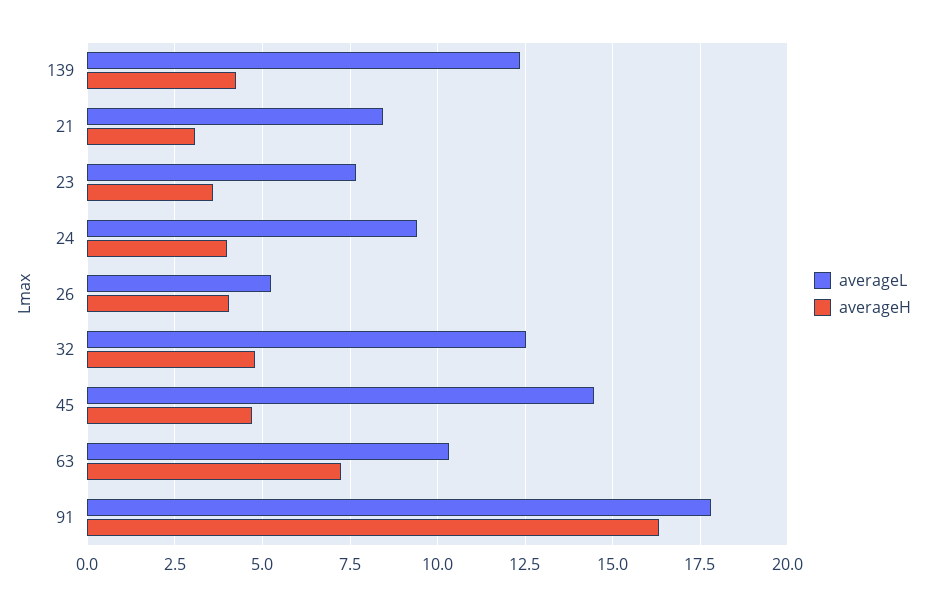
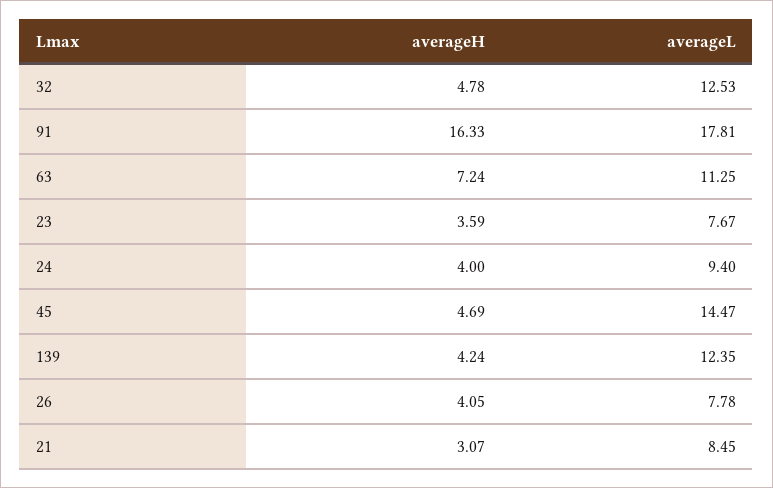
  {
    "averageL": {
      "139": 12.35,
      "21": 8.45,
      "23": 7.67,
      "24": 9.4,
-     "26": 5.25,
+     "26": 7.78,
      "32": 12.53,
      "45": 14.47,
-     "63": 10.25,
+     "63": 11.25,
      "91": 17.81
    },
    "averageH": {
      "139": 4.24,
      "21": 3.07,
      "23": 3.59,
      "24": 4,
      "26": 4.05,
      "32": 4.78,
      "45": 4.69,
      "63": 7.24,
      "91": 16.33
    }
  }

